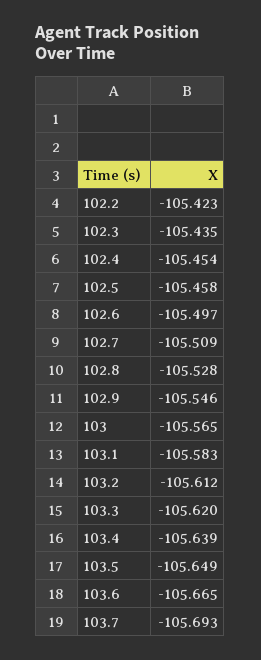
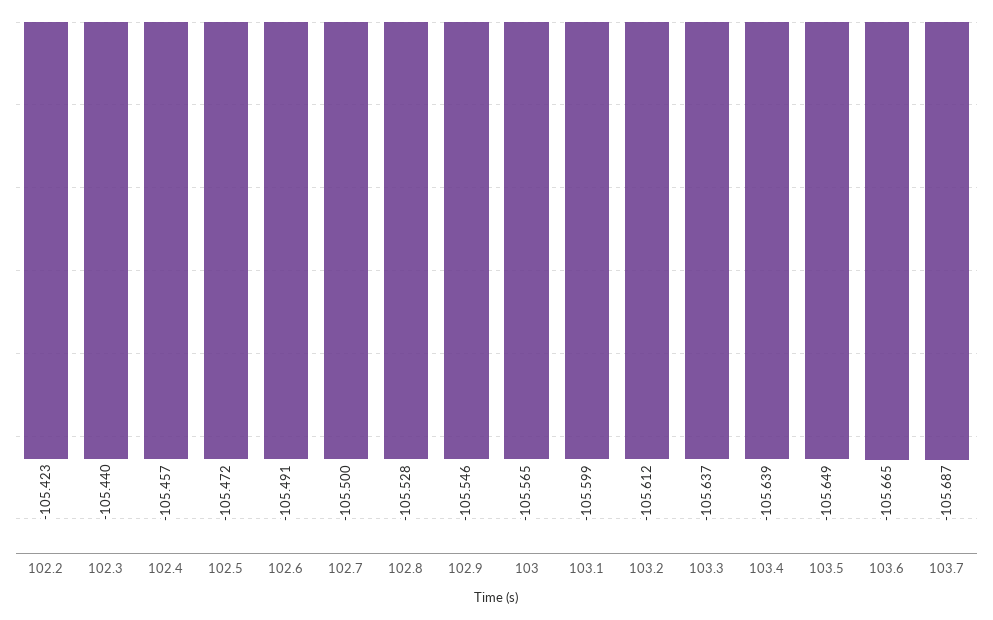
  {
    "102.2": -105.423,
-   "102.3": -105.435,
+   "102.3": -105.44,
-   "102.4": -105.454,
+   "102.4": -105.457,
-   "102.5": -105.458,
+   "102.5": -105.472,
-   "102.6": -105.497,
+   "102.6": -105.491,
-   "102.7": -105.509,
+   "102.7": -105.5,
    "102.8": -105.528,
    "102.9": -105.546,
    "103": -105.565,
-   "103.1": -105.583,
+   "103.1": -105.599,
    "103.2": -105.612,
-   "103.3": -105.62,
+   "103.3": -105.637,
    "103.4": -105.639,
    "103.5": -105.649,
    "103.6": -105.665,
-   "103.7": -105.693
+   "103.7": -105.687
  }

